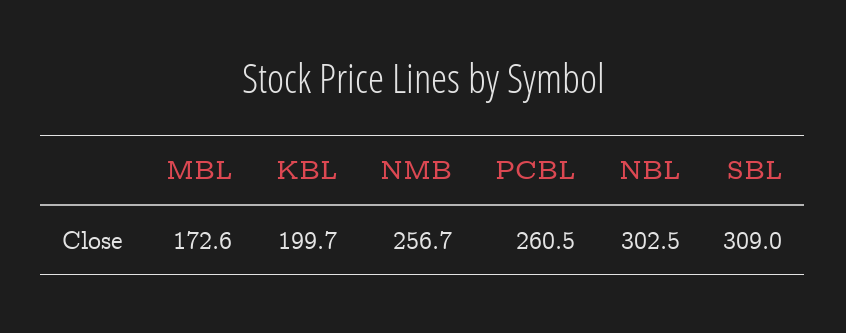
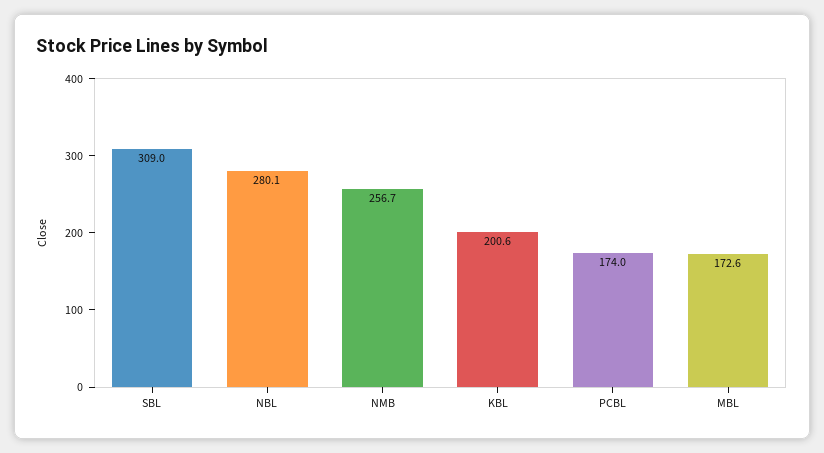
  {
    "MBL": 172.6,
-   "KBL": 199.7,
+   "KBL": 200.6,
    "NMB": 256.7,
-   "PCBL": 260.5,
+   "PCBL": 174,
-   "NBL": 302.5,
+   "NBL": 280.1,
    "SBL": 309
  }

